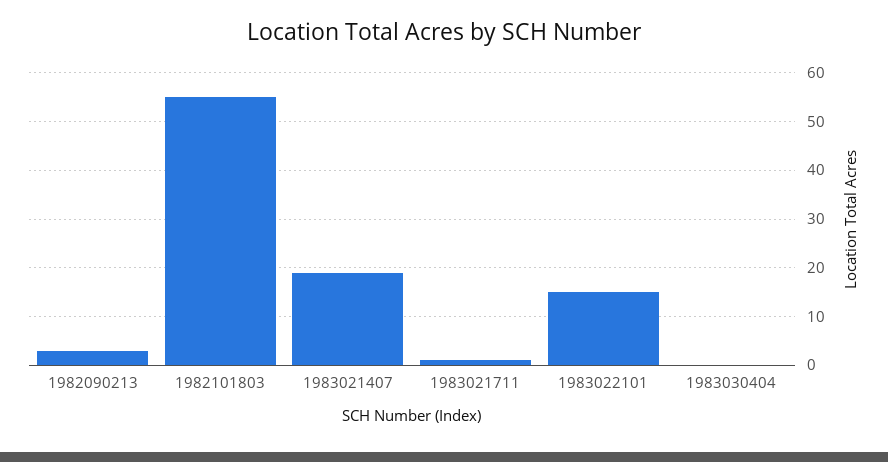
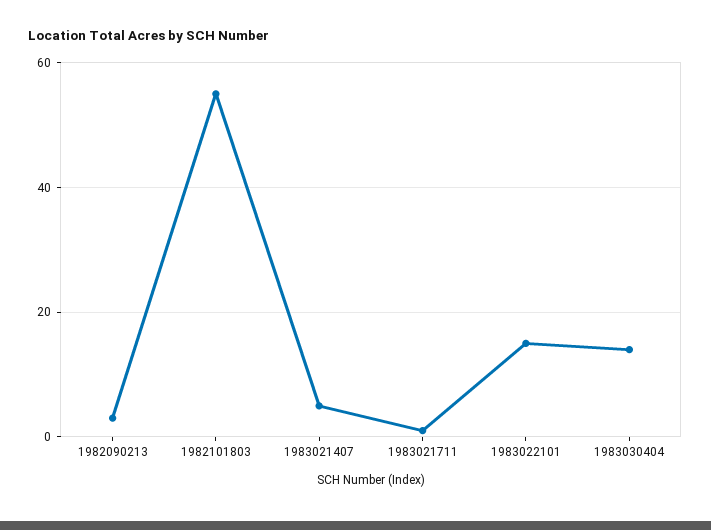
  {
    "1982090213": 5,
    "1982101803": 55,
-   "1983021407": 20,
+   "1983021407": 5,
    "1983021711": 0,
    "1983022101": 15,
-   "1983030404": 0
+   "1983030404": 15
  }

